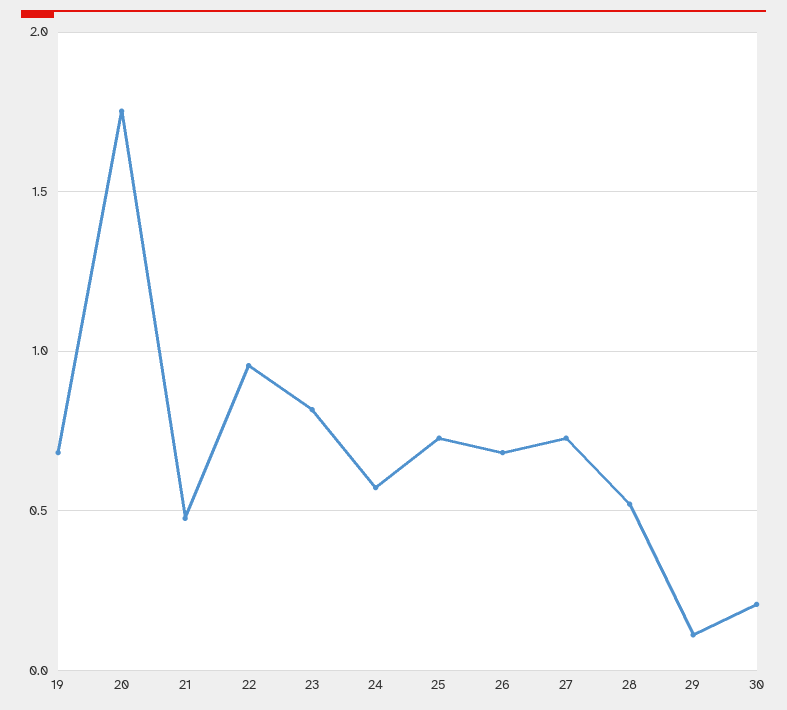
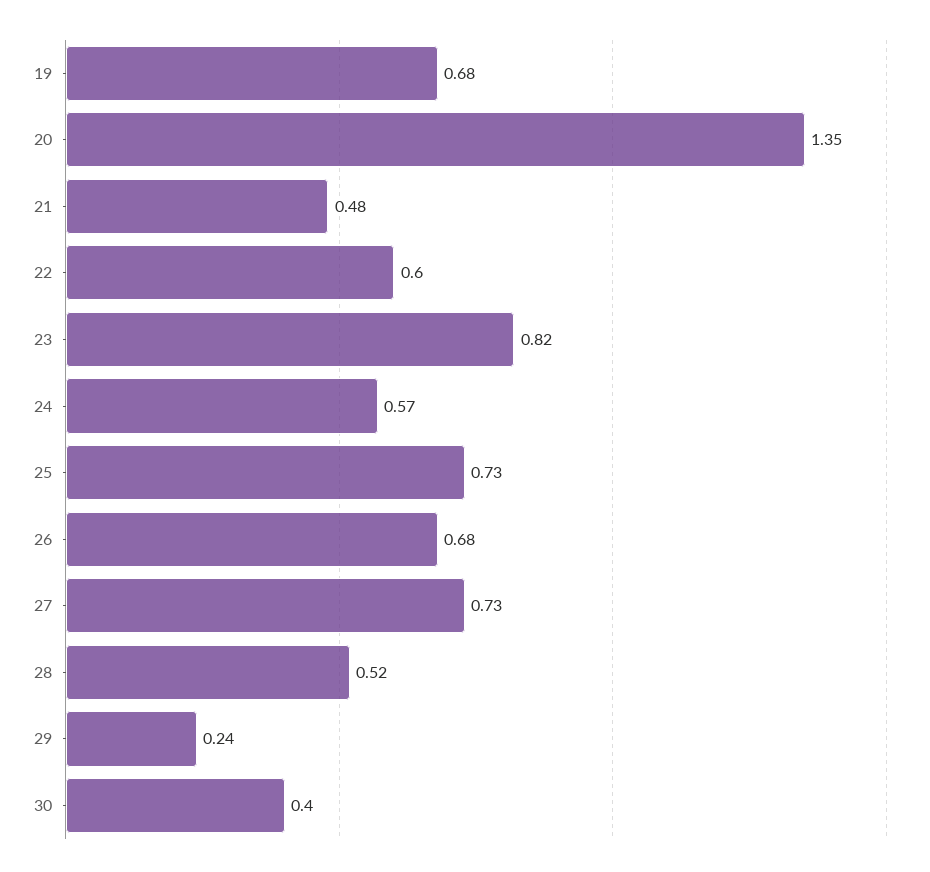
  {
    "19": 0.68,
-   "20": 1.75,
+   "20": 1.35,
    "21": 0.48,
-   "22": 0.95,
+   "22": 0.6,
    "23": 0.82,
    "24": 0.57,
    "25": 0.73,
    "26": 0.68,
    "27": 0.73,
    "28": 0.52,
-   "29": 0.1,
+   "29": 0.24,
-   "30": 0.2
+   "30": 0.4
  }

